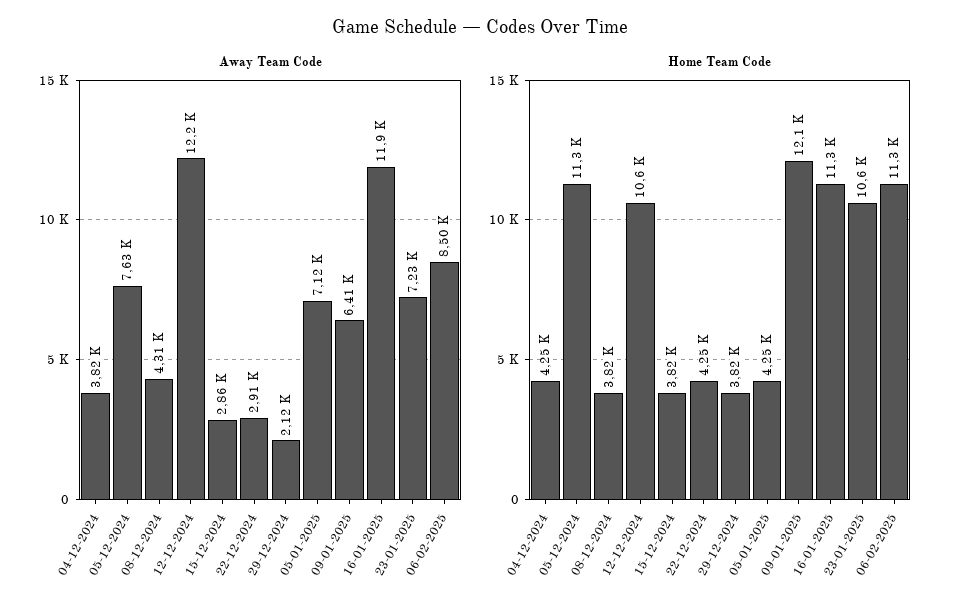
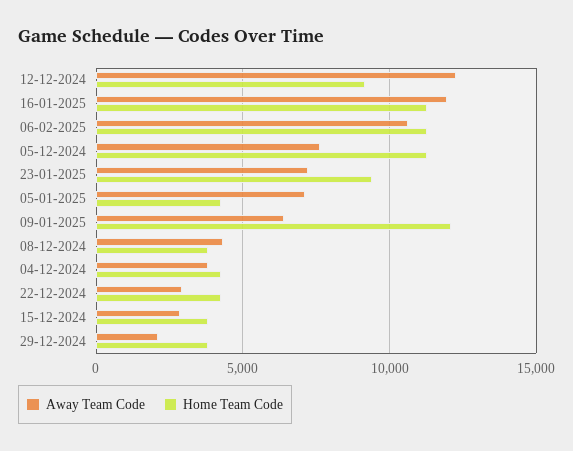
  {
    "Away Team Code": {
      "04-12-2024": 3820,
      "05-12-2024": 7630,
      "08-12-2024": 4310,
      "12-12-2024": 12200,
      "15-12-2024": 2860,
      "22-12-2024": 2910,
      "29-12-2024": 2120,
      "05-01-2025": 7120,
      "09-01-2025": 6410,
      "16-01-2025": 11900,
      "23-01-2025": 7230,
-     "06-02-2025": 8500
+     "06-02-2025": 10500
    },
    "Home Team Code": {
      "04-12-2024": 4250,
      "05-12-2024": 11300,
      "08-12-2024": 3820,
-     "12-12-2024": 10600,
+     "12-12-2024": 9000,
      "15-12-2024": 3820,
      "22-12-2024": 4250,
      "29-12-2024": 3820,
      "05-01-2025": 4250,
      "09-01-2025": 12100,
      "16-01-2025": 11300,
-     "23-01-2025": 10600,
+     "23-01-2025": 9500,
      "06-02-2025": 11300
    }
  }

